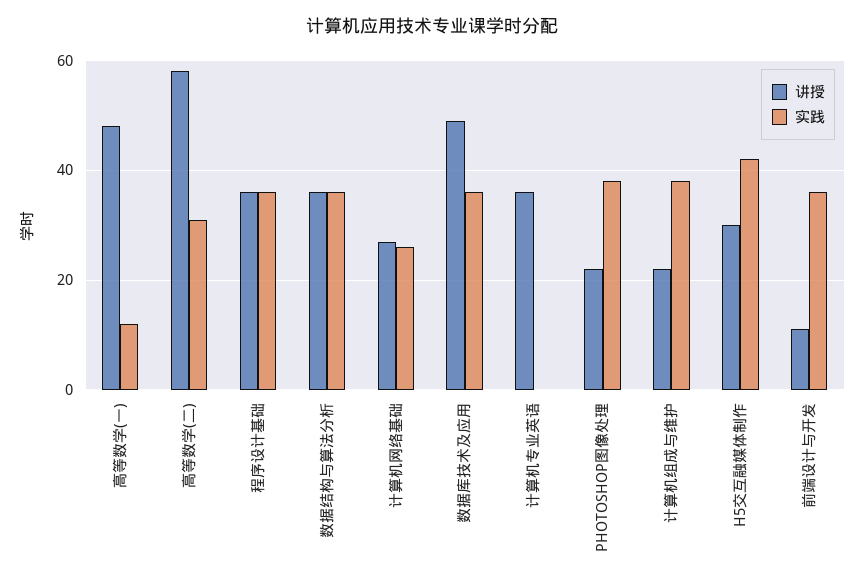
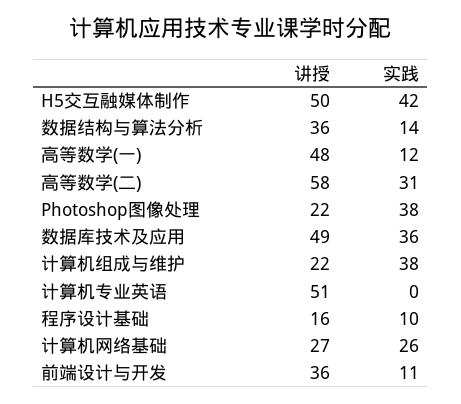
  {
    "讲授": {
      "高等数学(一)": 48,
      "高等数学(二)": 58,
-     "程序设计基础": 35,
+     "程序设计基础": 16,
      "数据结构与算法分析": 36,
      "计算机网络基础": 27,
      "数据库技术及应用": 49,
-     "计算机专业英语": 35,
+     "计算机专业英语": 51,
      "PHOTOSHOP图像处理": 22,
      "计算机组成与维护": 22,
-     "H5交互融媒体制作": 30,
+     "H5交互融媒体制作": 50,
-     "前端设计与开发": 10
+     "前端设计与开发": 36
    },
    "实践": {
      "高等数学(一)": 12,
      "高等数学(二)": 31,
-     "程序设计基础": 35,
+     "程序设计基础": 10,
-     "数据结构与算法分析": 35,
+     "数据结构与算法分析": 14,
      "计算机网络基础": 26,
      "数据库技术及应用": 36,
      "计算机专业英语": 0,
      "PHOTOSHOP图像处理": 38,
      "计算机组成与维护": 38,
      "H5交互融媒体制作": 42,
-     "前端设计与开发": 35
+     "前端设计与开发": 11
    }
  }

